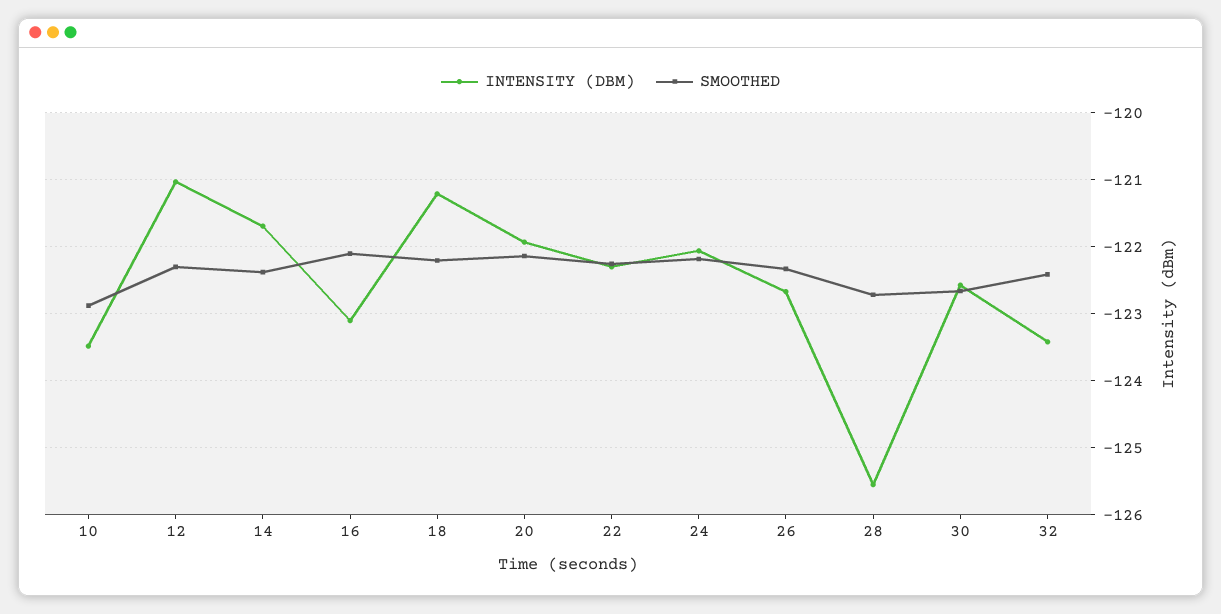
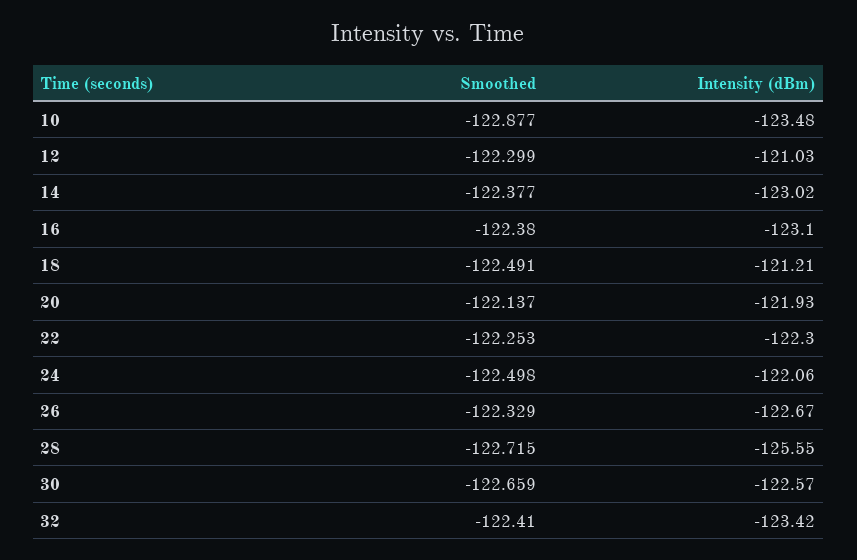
  {
    "INTENSITY (DBM)": {
      "10": -123.48,
      "12": -121.03,
-     "14": -121.7,
+     "14": -123.02,
      "16": -123.1,
      "18": -121.21,
      "20": -121.93,
      "22": -122.3,
      "24": -122.06,
      "26": -122.67,
      "28": -125.55,
      "30": -122.57,
      "32": -123.42
    },
    "SMOOTHED": {
      "10": -122.877,
      "12": -122.299,
      "14": -122.377,
-     "16": -122.1,
+     "16": -122.38,
-     "18": -122.2,
+     "18": -122.491,
      "20": -122.137,
      "22": -122.253,
-     "24": -122.2,
+     "24": -122.498,
      "26": -122.329,
      "28": -122.715,
      "30": -122.659,
      "32": -122.41
    }
  }

